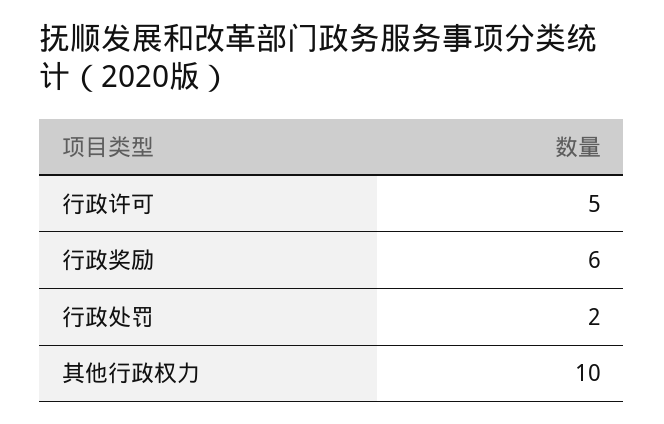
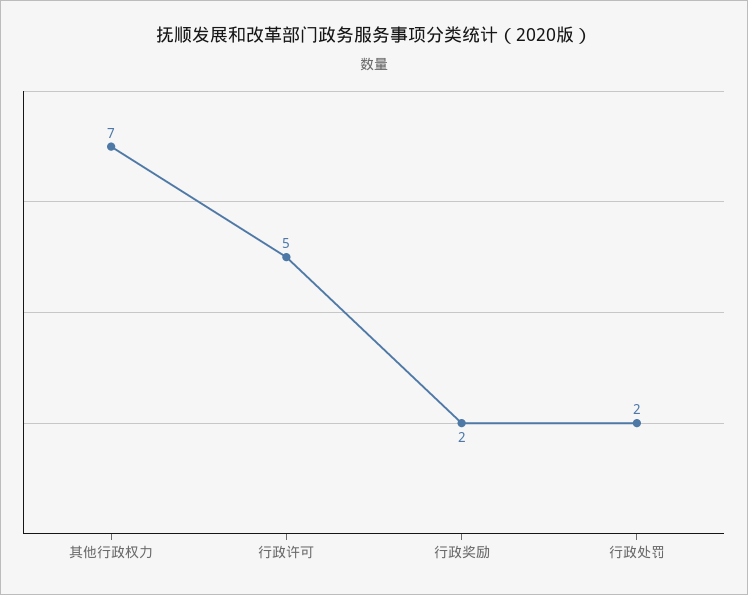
  {
    "行政许可": 5,
-   "行政奖励": 6,
+   "行政奖励": 2,
    "行政处罚": 2,
-   "其他行政权力": 10
+   "其他行政权力": 7
  }

